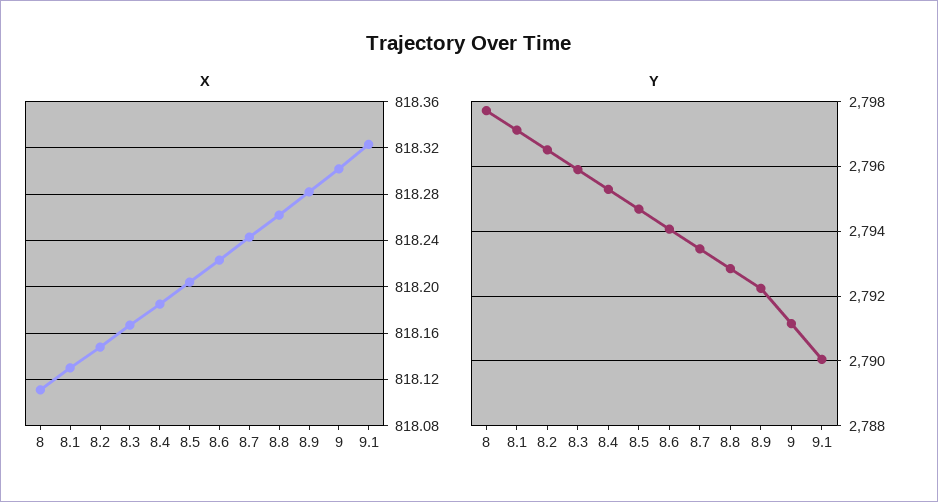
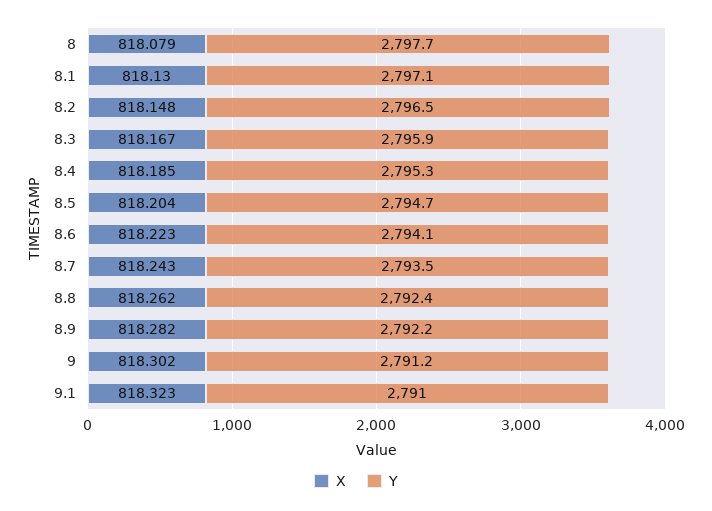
  {
    "X": {
-     "8": 818.11,
+     "8": 818.079,
      "8.1": 818.13,
      "8.2": 818.148,
      "8.3": 818.167,
      "8.4": 818.185,
      "8.5": 818.204,
      "8.6": 818.223,
      "8.7": 818.243,
      "8.8": 818.262,
      "8.9": 818.282,
      "9": 818.302,
      "9.1": 818.323
    },
    "Y": {
      "8": 2797.7,
      "8.1": 2797.1,
      "8.2": 2796.5,
      "8.3": 2795.9,
      "8.4": 2795.3,
      "8.5": 2794.7,
      "8.6": 2794.1,
      "8.7": 2793.5,
-     "8.8": 2792.8,
+     "8.8": 2792.4,
      "8.9": 2792.2,
      "9": 2791.2,
-     "9.1": 2790
+     "9.1": 2791
    }
  }

